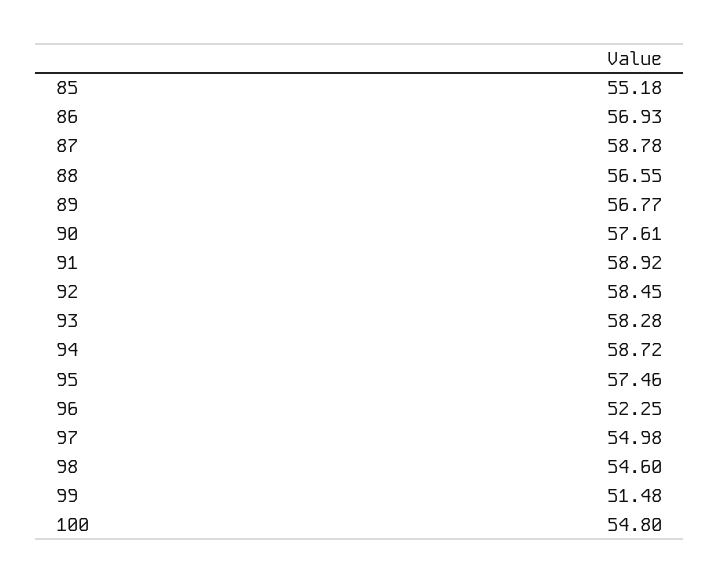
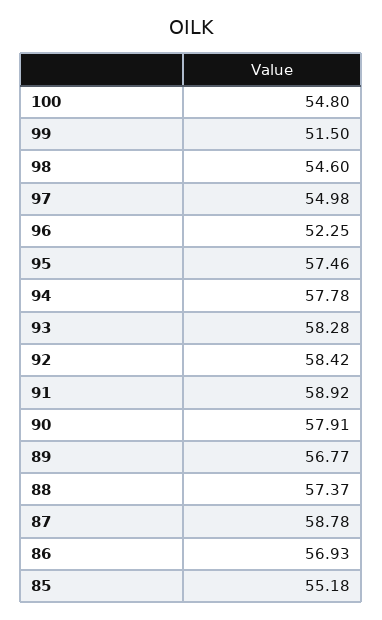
  {
    "85": 55.18,
    "86": 56.93,
    "87": 58.78,
-   "88": 56.55,
+   "88": 57.37,
    "89": 56.77,
-   "90": 57.61,
+   "90": 57.91,
    "91": 58.92,
-   "92": 58.45,
+   "92": 58.42,
    "93": 58.28,
-   "94": 58.72,
+   "94": 57.78,
    "95": 57.46,
    "96": 52.25,
    "97": 54.98,
    "98": 54.6,
-   "99": 51.48,
+   "99": 51.5,
    "100": 54.8
  }

